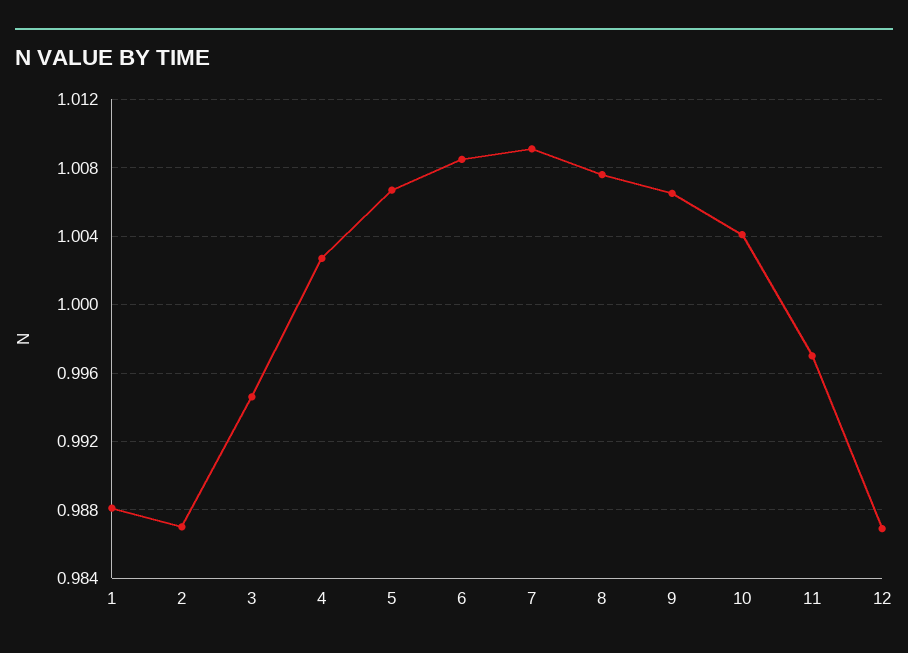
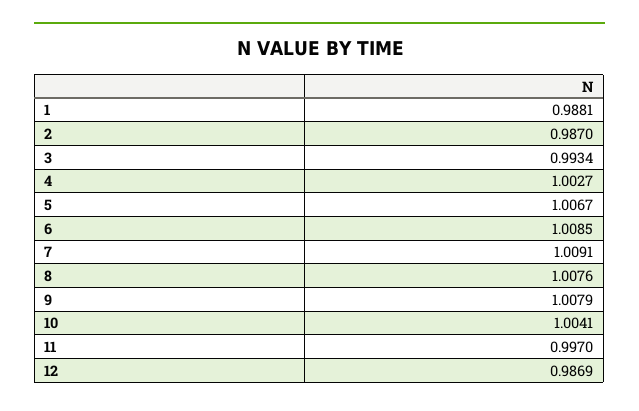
  {
    "1": 0.9881,
    "2": 0.987,
-   "3": 0.9945,
+   "3": 0.9934,
    "4": 1.0027,
    "5": 1.0067,
    "6": 1.0085,
    "7": 1.0091,
    "8": 1.0076,
-   "9": 1.0065,
+   "9": 1.0079,
    "10": 1.0041,
    "11": 0.997,
    "12": 0.9869
  }

